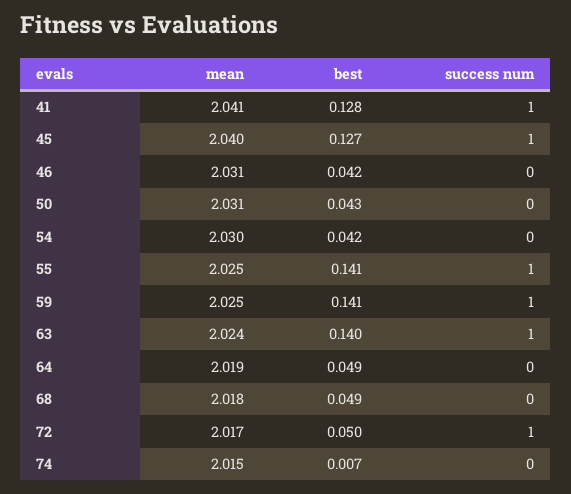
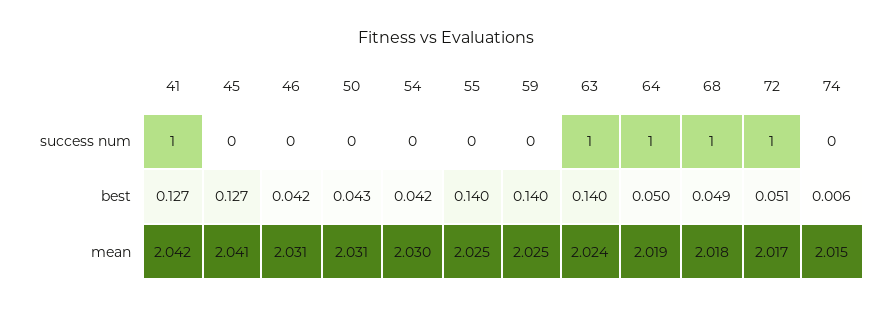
  {
    "mean": {
-     "41": 2.041,
+     "41": 2.042,
-     "45": 2.04,
+     "45": 2.041,
      "46": 2.031,
      "50": 2.031,
      "54": 2.03,
      "55": 2.025,
      "59": 2.025,
      "63": 2.024,
      "64": 2.019,
      "68": 2.018,
      "72": 2.017,
      "74": 2.015
    },
    "best": {
-     "41": 0.128,
+     "41": 0.127,
      "45": 0.127,
      "46": 0.042,
      "50": 0.043,
      "54": 0.042,
-     "55": 0.141,
+     "55": 0.14,
-     "59": 0.141,
+     "59": 0.14,
      "63": 0.14,
-     "64": 0.049,
+     "64": 0.05,
      "68": 0.049,
-     "72": 0.05,
+     "72": 0.051,
-     "74": 0.007
+     "74": 0.006
    },
    "success num": {
      "41": 1,
-     "45": 1,
+     "45": 0,
      "46": 0,
      "50": 0,
      "54": 0,
-     "55": 1,
+     "55": 0,
-     "59": 1,
+     "59": 0,
      "63": 1,
-     "64": 0,
+     "64": 1,
-     "68": 0,
+     "68": 1,
      "72": 1,
      "74": 0
    }
  }

